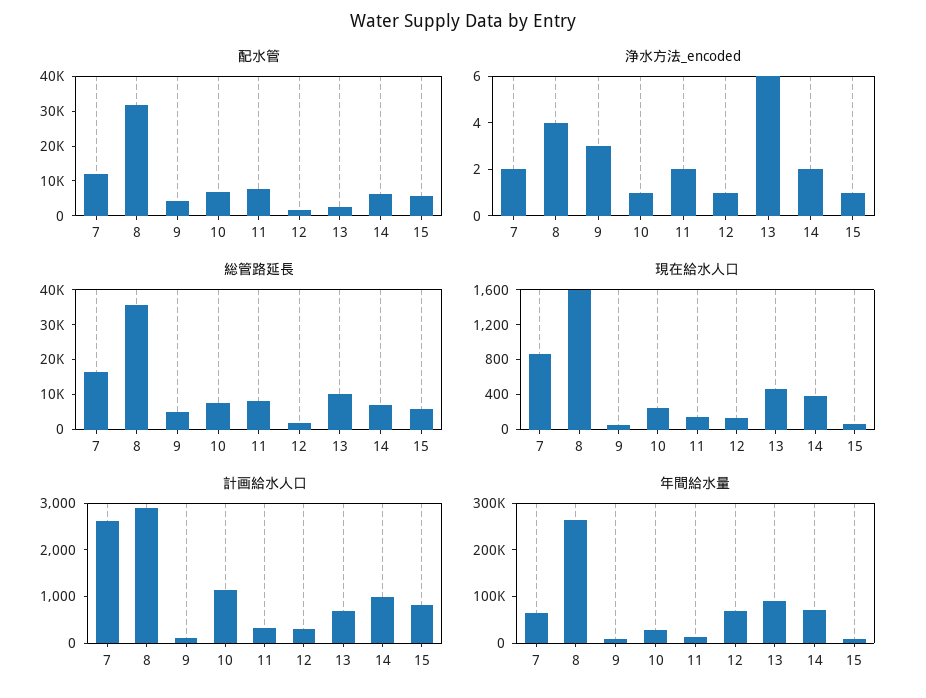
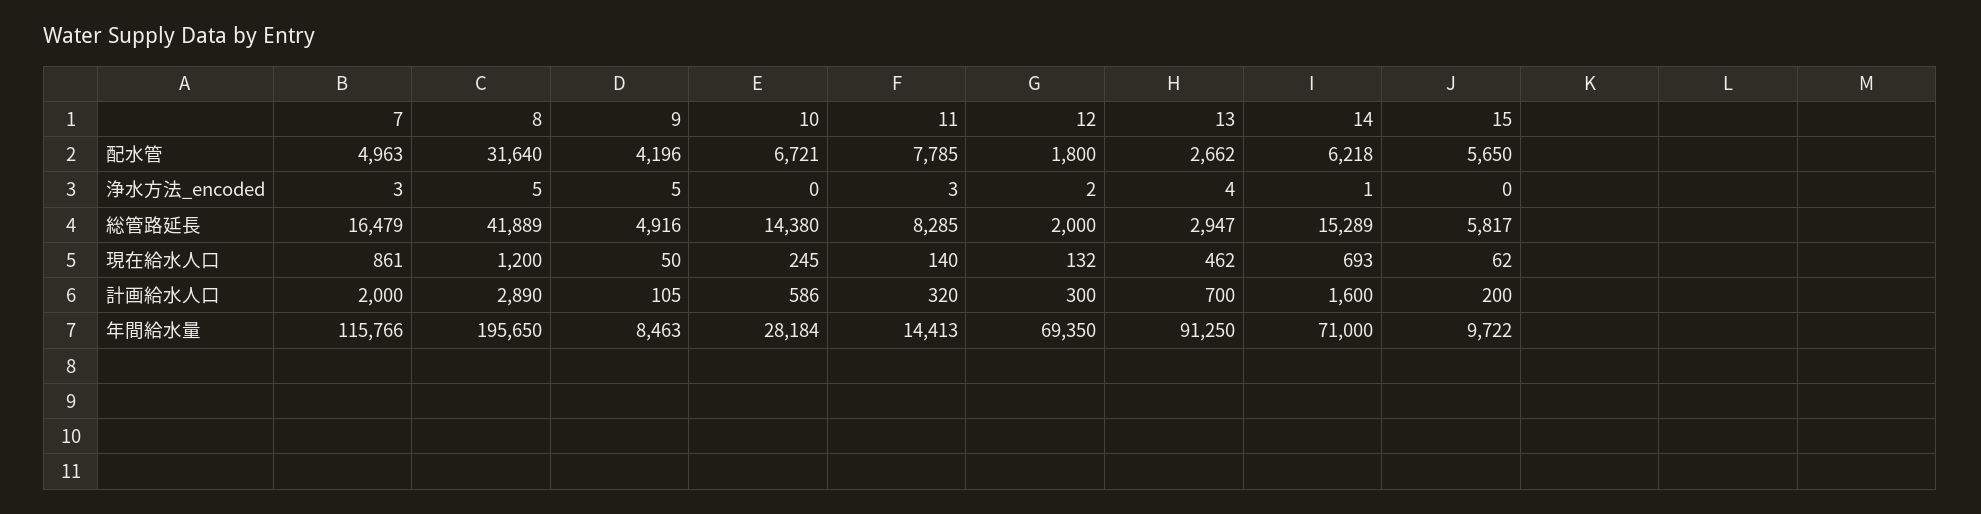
  {
    "配水管": {
-     "7": 12500,
+     "7": 4963,
      "8": 31640,
      "9": 4196,
      "10": 6721,
      "11": 7785,
      "12": 1800,
      "13": 2662,
      "14": 6218,
      "15": 5650
    },
    "浄水方法_encoded": {
-     "7": 2,
+     "7": 3,
-     "8": 4,
+     "8": 5,
-     "9": 3,
+     "9": 5,
-     "10": 1,
+     "10": 0,
-     "11": 2,
+     "11": 3,
-     "12": 1,
+     "12": 2,
-     "13": 6,
+     "13": 4,
-     "14": 2,
+     "14": 1,
-     "15": 1
+     "15": 0
    },
    "総管路延長": {
      "7": 16479,
-     "8": 35000,
+     "8": 41889,
      "9": 4916,
-     "10": 7500,
+     "10": 14380,
      "11": 8285,
      "12": 2000,
-     "13": 10000,
+     "13": 2947,
-     "14": 7500,
+     "14": 15289,
      "15": 5817
    },
    "現在給水人口": {
      "7": 861,
-     "8": 1600,
+     "8": 1200,
      "9": 50,
      "10": 245,
      "11": 140,
      "12": 132,
      "13": 462,
-     "14": 400,
+     "14": 693,
      "15": 62
    },
    "計画給水人口": {
-     "7": 2600,
+     "7": 2000,
      "8": 2890,
      "9": 105,
-     "10": 1200,
+     "10": 586,
      "11": 320,
      "12": 300,
      "13": 700,
-     "14": 1000,
+     "14": 1600,
-     "15": 800
+     "15": 200
    },
    "年間給水量": {
-     "7": 60000,
+     "7": 115766,
-     "8": 260000,
+     "8": 195650,
      "9": 8463,
      "10": 28184,
      "11": 14413,
      "12": 69350,
      "13": 91250,
      "14": 71000,
      "15": 9722
    }
  }

